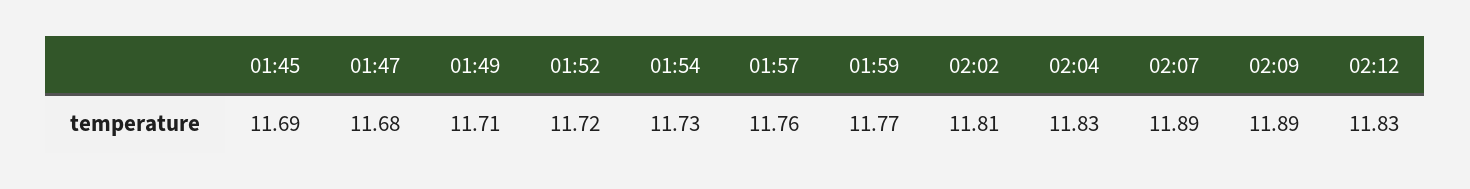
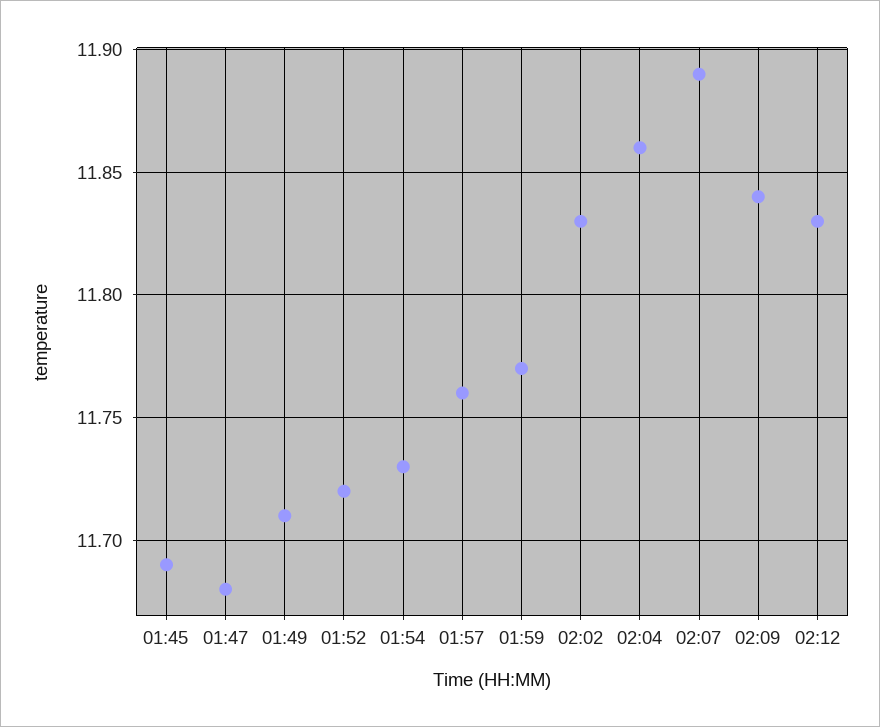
  {
    "01:45": 11.69,
    "01:47": 11.68,
    "01:49": 11.71,
    "01:52": 11.72,
    "01:54": 11.73,
    "01:57": 11.76,
    "01:59": 11.77,
-   "02:02": 11.81,
+   "02:02": 11.83,
-   "02:04": 11.83,
+   "02:04": 11.86,
    "02:07": 11.89,
-   "02:09": 11.89,
+   "02:09": 11.84,
    "02:12": 11.83
  }

